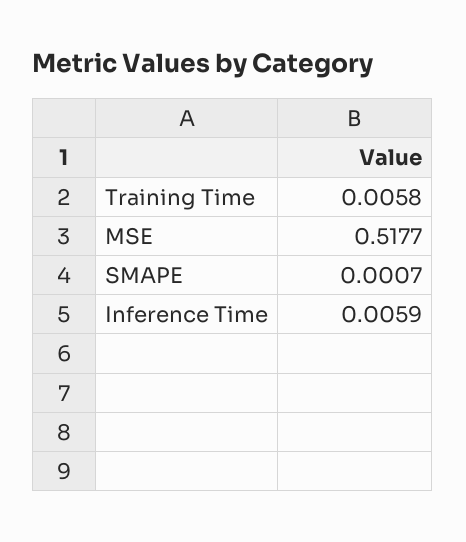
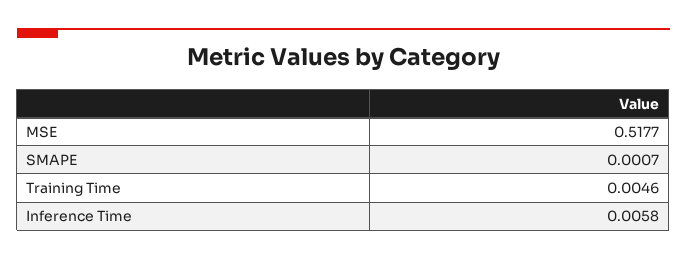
  {
-   "Training Time": 0.0058,
+   "Training Time": 0.0046,
    "MSE": 0.5177,
    "SMAPE": 0.0007,
-   "Inference Time": 0.0059
+   "Inference Time": 0.0058
  }

